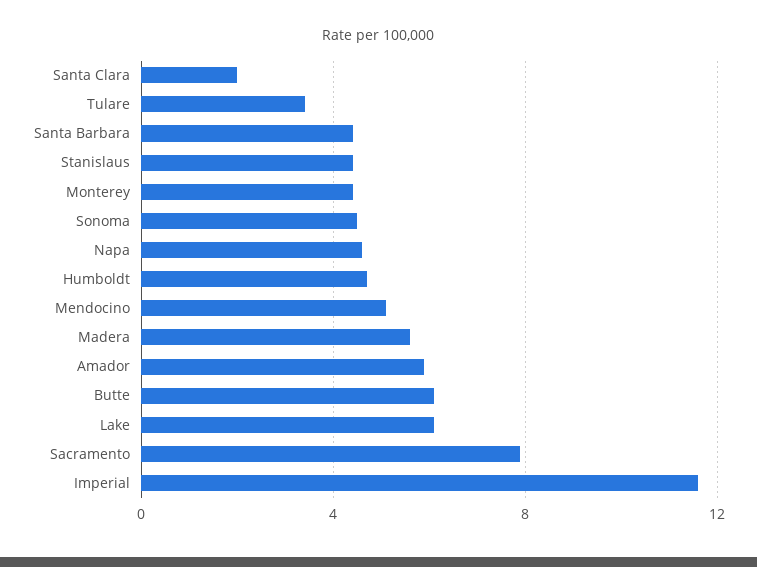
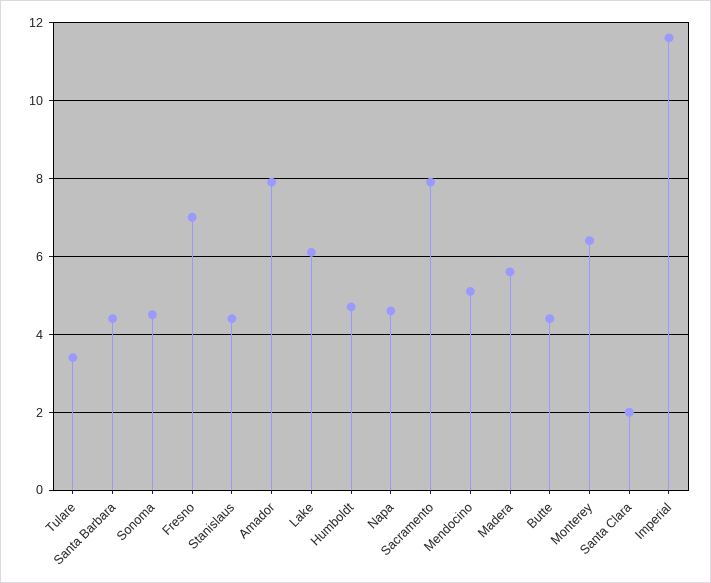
  {
    "Santa Clara": 2,
    "Tulare": 3.5,
    "Santa Barbara": 4.5,
    "Stanislaus": 4.5,
-   "Monterey": 4.5,
+   "Monterey": 6.5,
    "Sonoma": 4.5,
    "Napa": 4.5,
    "Humboldt": 4.5,
    "Mendocino": 5,
    "Madera": 5.5,
-   "Amador": 6,
+   "Amador": 8,
-   "Butte": 6,
+   "Butte": 4.5,
    "Lake": 6,
    "Sacramento": 8,
-   "Imperial": 11.5
+   "Imperial": 11.5,
+   "Fresno": 7
  }

